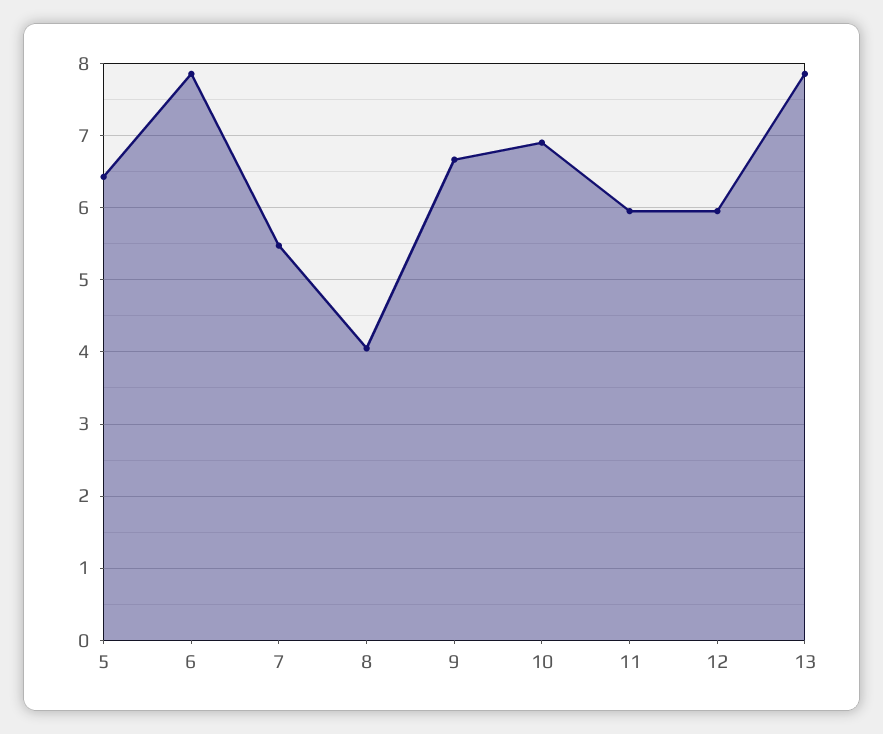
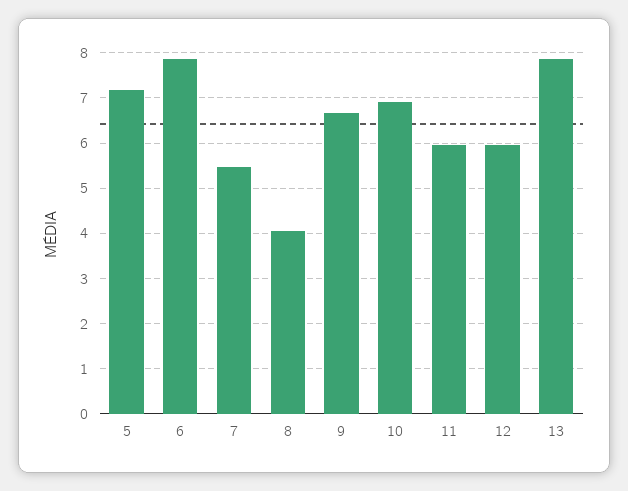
  {
-   "5": 6.4,
+   "5": 7.2,
    "6": 7.9,
    "7": 5.5,
    "8": 4,
    "9": 6.7,
    "10": 6.9,
    "11": 6,
    "12": 6,
    "13": 7.9
  }

